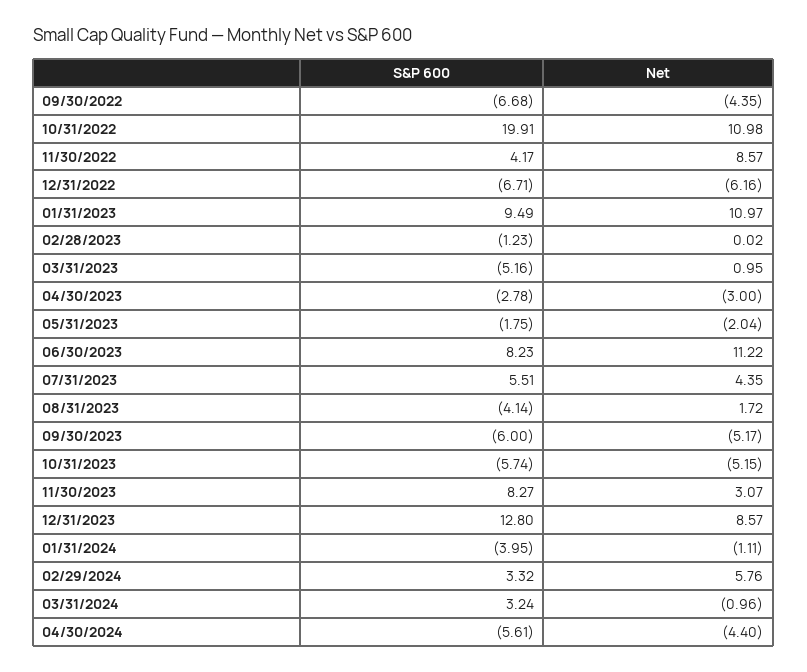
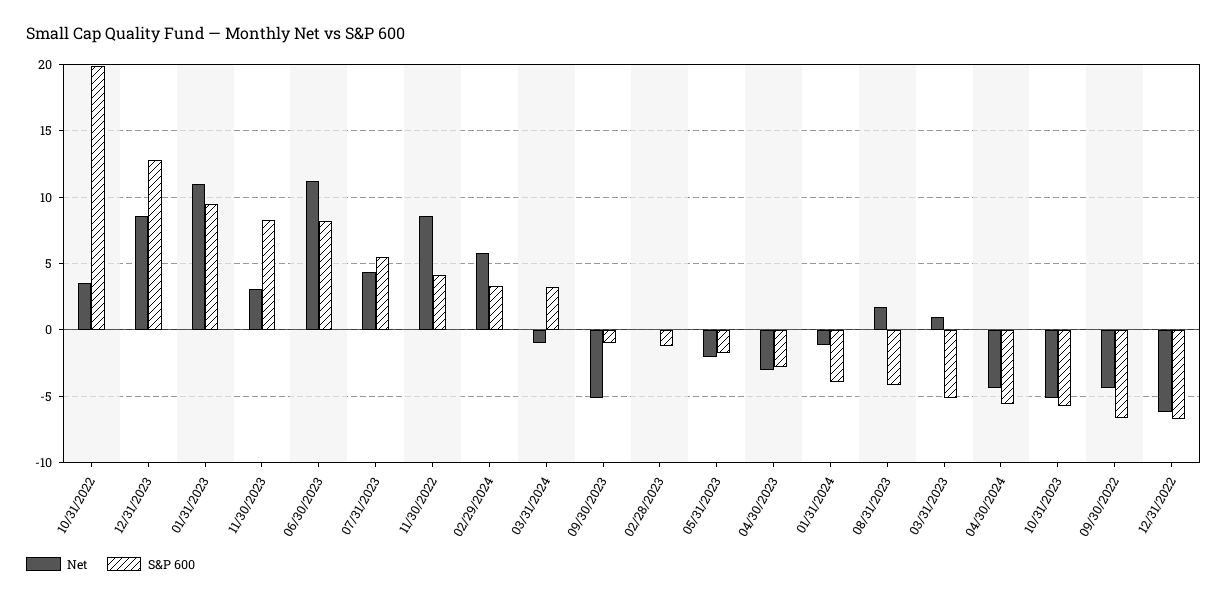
  {
    "S&P 600": {
      "09/30/2022": -6.68,
      "10/31/2022": 19.91,
      "11/30/2022": 4.17,
      "12/31/2022": -6.71,
      "01/31/2023": 9.49,
      "02/28/2023": -1.23,
      "03/31/2023": -5.16,
      "04/30/2023": -2.78,
      "05/31/2023": -1.75,
      "06/30/2023": 8.23,
      "07/31/2023": 5.51,
      "08/31/2023": -4.14,
-     "09/30/2023": -6,
+     "09/30/2023": -1,
      "10/31/2023": -5.74,
      "11/30/2023": 8.27,
      "12/31/2023": 12.8,
      "01/31/2024": -3.95,
      "02/29/2024": 3.32,
      "03/31/2024": 3.24,
      "04/30/2024": -5.61
    },
    "Net": {
      "09/30/2022": -4.35,
-     "10/31/2022": 10.98,
+     "10/31/2022": 3.5,
      "11/30/2022": 8.57,
      "12/31/2022": -6.16,
      "01/31/2023": 10.97,
      "02/28/2023": 0.02,
      "03/31/2023": 0.95,
      "04/30/2023": -3,
      "05/31/2023": -2.04,
      "06/30/2023": 11.22,
      "07/31/2023": 4.35,
      "08/31/2023": 1.72,
      "09/30/2023": -5.17,
      "10/31/2023": -5.15,
      "11/30/2023": 3.07,
      "12/31/2023": 8.57,
      "01/31/2024": -1.11,
      "02/29/2024": 5.76,
      "03/31/2024": -0.96,
      "04/30/2024": -4.4
    }
  }

